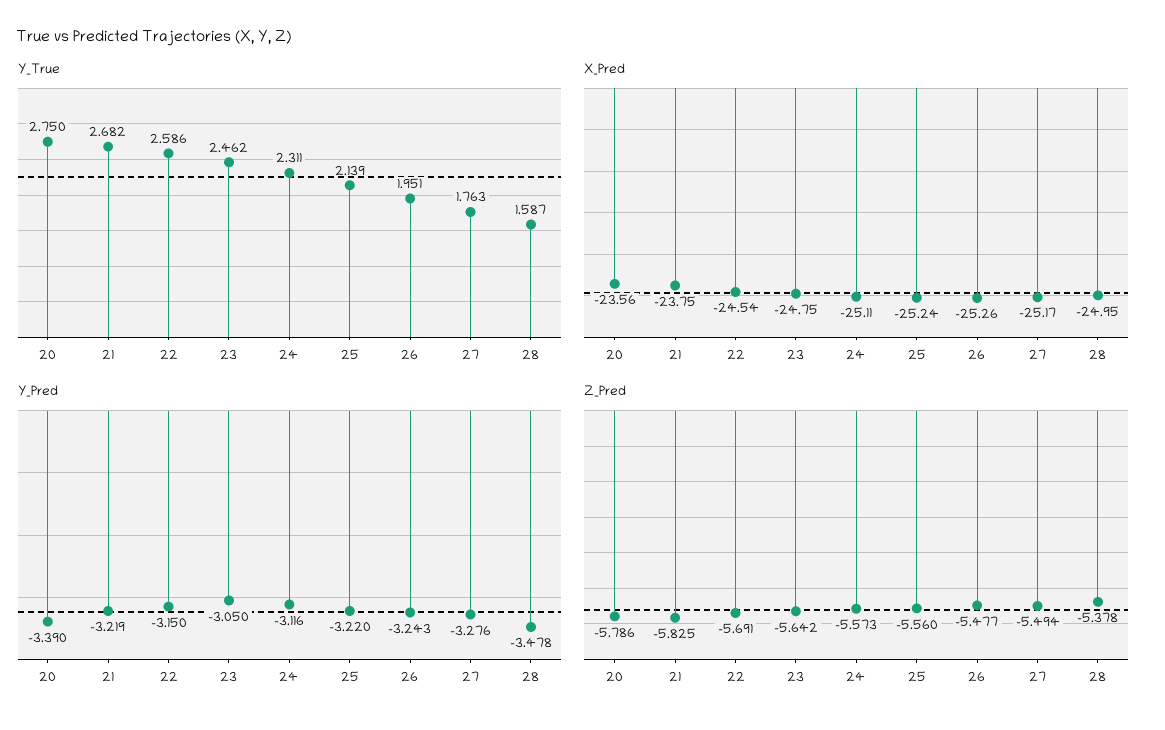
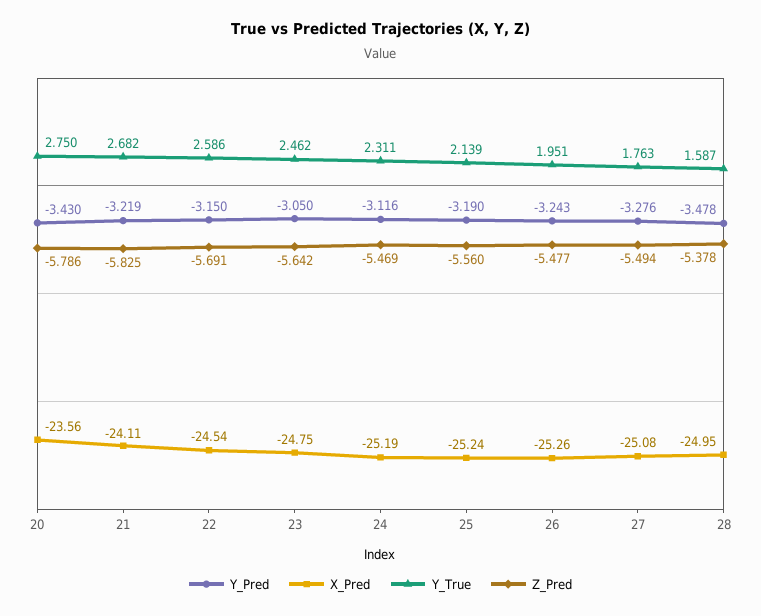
  {
    "Y_True": {
      "20": 2.75,
      "21": 2.682,
      "22": 2.586,
      "23": 2.462,
      "24": 2.311,
      "25": 2.139,
      "26": 1.951,
      "27": 1.763,
      "28": 1.587
    },
    "X_Pred": {
      "20": -23.56,
-     "21": -23.75,
+     "21": -24.11,
      "22": -24.54,
      "23": -24.75,
-     "24": -25.11,
+     "24": -25.19,
      "25": -25.24,
      "26": -25.26,
-     "27": -25.17,
+     "27": -25.08,
      "28": -24.95
    },
    "Y_Pred": {
-     "20": -3.39,
+     "20": -3.43,
      "21": -3.219,
      "22": -3.15,
      "23": -3.05,
      "24": -3.116,
-     "25": -3.22,
+     "25": -3.19,
      "26": -3.243,
      "27": -3.276,
      "28": -3.478
    },
    "Z_Pred": {
      "20": -5.786,
      "21": -5.825,
      "22": -5.691,
      "23": -5.642,
-     "24": -5.573,
+     "24": -5.469,
      "25": -5.56,
      "26": -5.477,
      "27": -5.494,
      "28": -5.378
    }
  }

